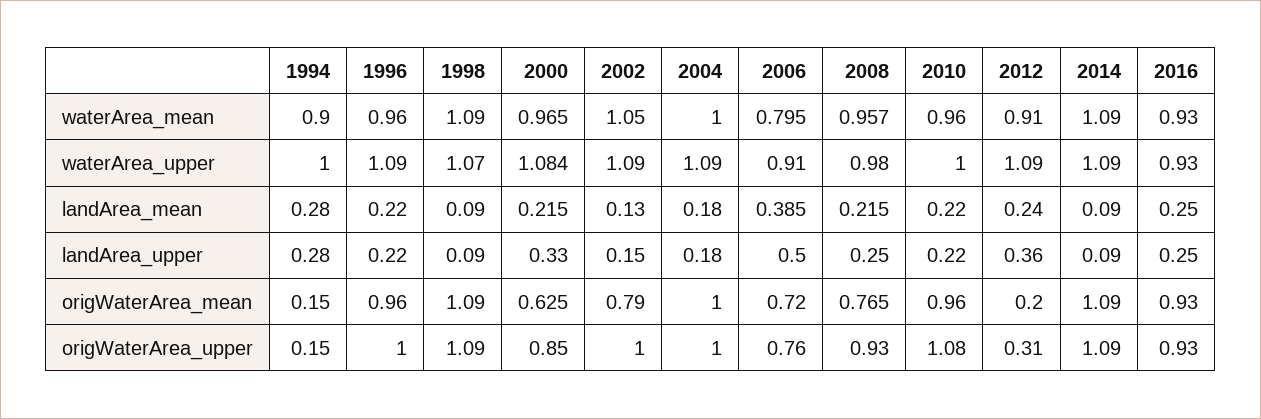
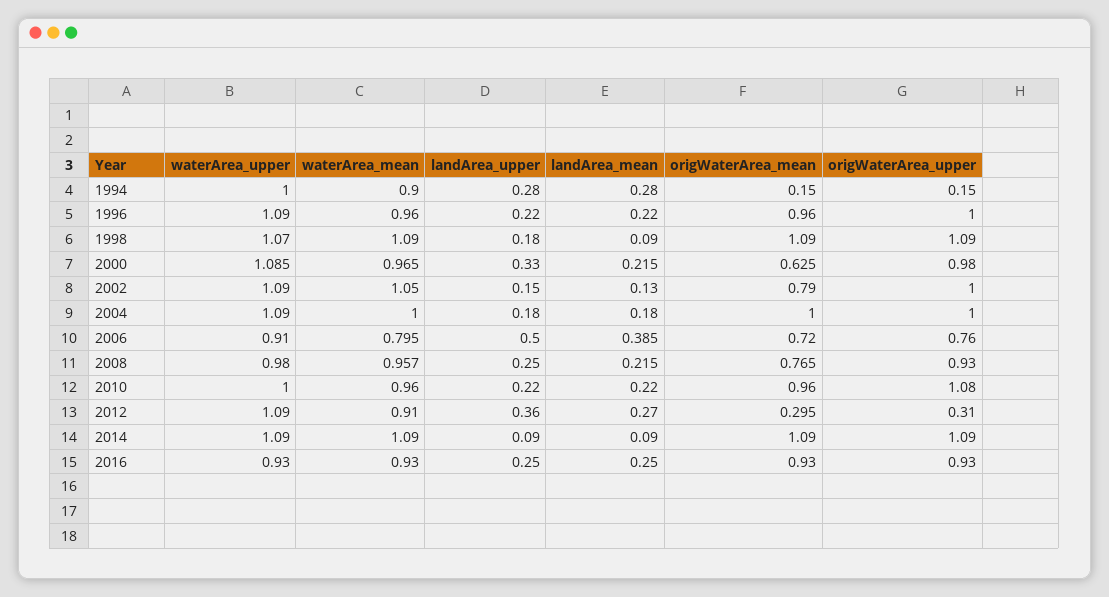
  {
    "1994": {
      "waterArea_mean": 0.9,
      "waterArea_upper": 1,
      "landArea_mean": 0.28,
      "landArea_upper": 0.28,
      "origWaterArea_mean": 0.15,
      "origWaterArea_upper": 0.15
    },
    "1996": {
      "waterArea_mean": 0.96,
      "waterArea_upper": 1.09,
      "landArea_mean": 0.22,
      "landArea_upper": 0.22,
      "origWaterArea_mean": 0.96,
      "origWaterArea_upper": 1
    },
    "1998": {
      "waterArea_mean": 1.09,
      "waterArea_upper": 1.07,
      "landArea_mean": 0.09,
-     "landArea_upper": 0.09,
+     "landArea_upper": 0.18,
      "origWaterArea_mean": 1.09,
      "origWaterArea_upper": 1.09
    },
    "2000": {
      "waterArea_mean": 0.965,
-     "waterArea_upper": 1.084,
+     "waterArea_upper": 1.085,
      "landArea_mean": 0.215,
      "landArea_upper": 0.33,
      "origWaterArea_mean": 0.625,
-     "origWaterArea_upper": 0.85
+     "origWaterArea_upper": 0.98
    },
    "2002": {
      "waterArea_mean": 1.05,
      "waterArea_upper": 1.09,
      "landArea_mean": 0.13,
      "landArea_upper": 0.15,
      "origWaterArea_mean": 0.79,
      "origWaterArea_upper": 1
    },
    "2004": {
      "waterArea_mean": 1,
      "waterArea_upper": 1.09,
      "landArea_mean": 0.18,
      "landArea_upper": 0.18,
      "origWaterArea_mean": 1,
      "origWaterArea_upper": 1
    },
    "2006": {
      "waterArea_mean": 0.795,
      "waterArea_upper": 0.91,
      "landArea_mean": 0.385,
      "landArea_upper": 0.5,
      "origWaterArea_mean": 0.72,
      "origWaterArea_upper": 0.76
    },
    "2008": {
      "waterArea_mean": 0.957,
      "waterArea_upper": 0.98,
      "landArea_mean": 0.215,
      "landArea_upper": 0.25,
      "origWaterArea_mean": 0.765,
      "origWaterArea_upper": 0.93
    },
    "2010": {
      "waterArea_mean": 0.96,
      "waterArea_upper": 1,
      "landArea_mean": 0.22,
      "landArea_upper": 0.22,
      "origWaterArea_mean": 0.96,
      "origWaterArea_upper": 1.08
    },
    "2012": {
      "waterArea_mean": 0.91,
      "waterArea_upper": 1.09,
-     "landArea_mean": 0.24,
+     "landArea_mean": 0.27,
      "landArea_upper": 0.36,
-     "origWaterArea_mean": 0.2,
+     "origWaterArea_mean": 0.295,
      "origWaterArea_upper": 0.31
    },
    "2014": {
      "waterArea_mean": 1.09,
      "waterArea_upper": 1.09,
      "landArea_mean": 0.09,
      "landArea_upper": 0.09,
      "origWaterArea_mean": 1.09,
      "origWaterArea_upper": 1.09
    },
    "2016": {
      "waterArea_mean": 0.93,
      "waterArea_upper": 0.93,
      "landArea_mean": 0.25,
      "landArea_upper": 0.25,
      "origWaterArea_mean": 0.93,
      "origWaterArea_upper": 0.93
    }
  }

